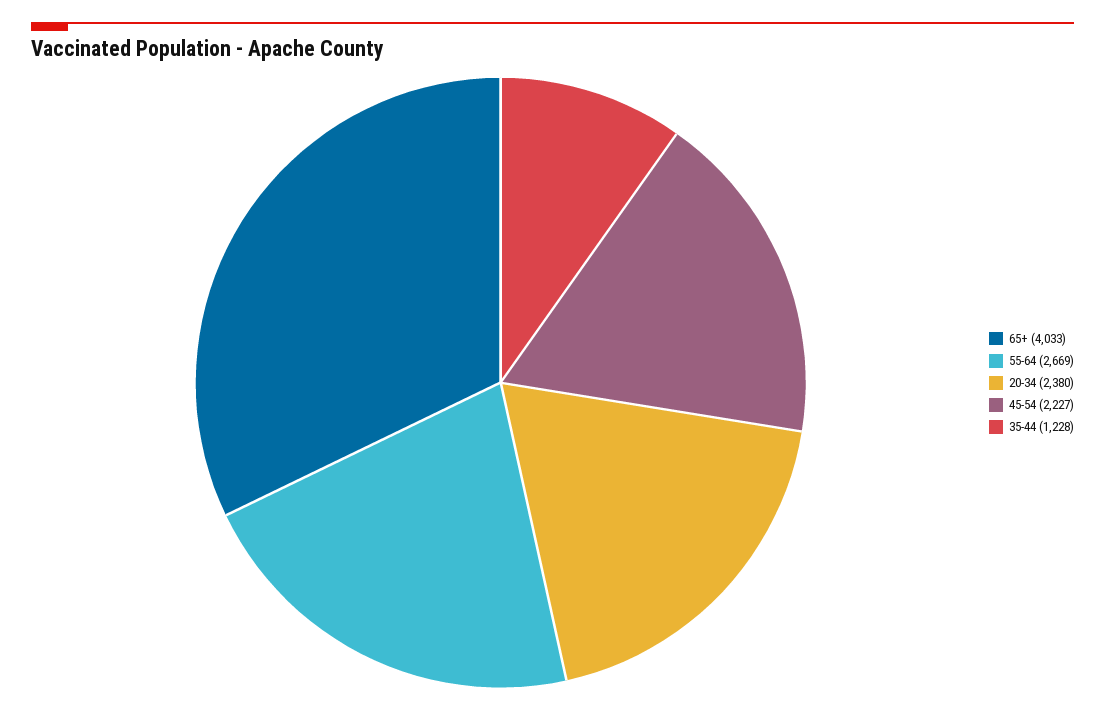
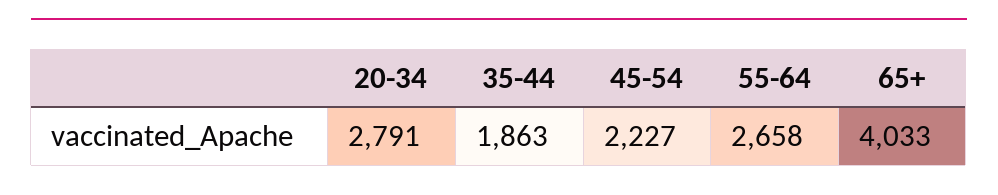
  {
    "65+": 4033,
-   "55-64": 2669,
+   "55-64": 2658,
-   "20-34": 2380,
+   "20-34": 2791,
    "45-54": 2227,
-   "35-44": 1228
+   "35-44": 1863
  }

